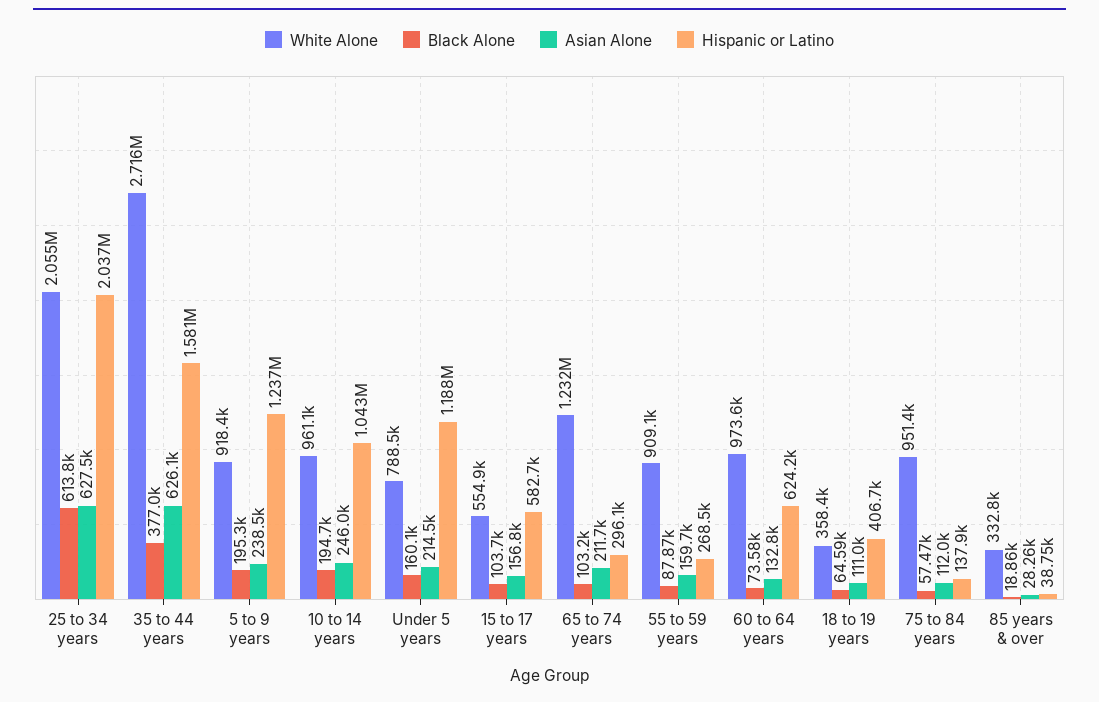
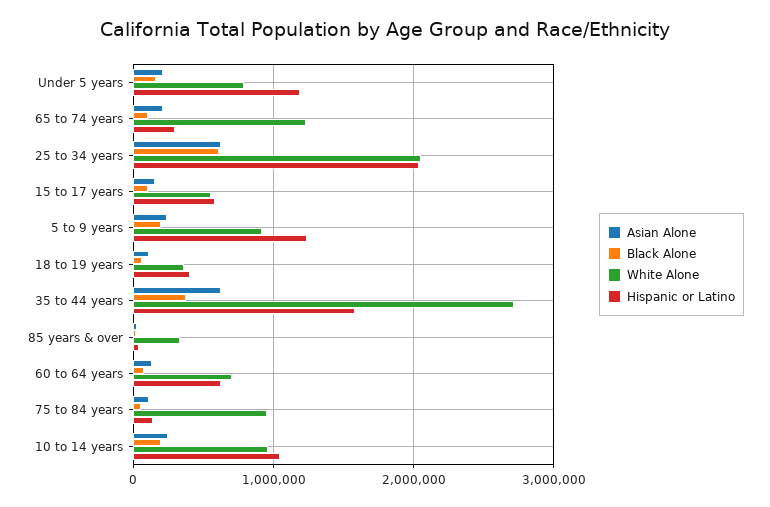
  {
    "White Alone": {
      "25 to 34 years": 2055000,
      "35 to 44 years": 2716000,
      "5 to 9 years": 918400,
      "10 to 14 years": 961100,
      "Under 5 years": 788500,
      "15 to 17 years": 554900,
      "65 to 74 years": 1232000,
-     "55 to 59 years": 909100,
-     "60 to 64 years": 973600,
+     "60 to 64 years": 700000,
      "18 to 19 years": 358400,
      "75 to 84 years": 951400,
      "85 years & over": 332800
    },
    "Black Alone": {
      "25 to 34 years": 613800,
      "35 to 44 years": 377000,
      "5 to 9 years": 195300,
      "10 to 14 years": 194700,
      "Under 5 years": 160100,
      "15 to 17 years": 103700,
      "65 to 74 years": 103200,
-     "55 to 59 years": 87870,
      "60 to 64 years": 73580,
      "18 to 19 years": 64590,
      "75 to 84 years": 57470,
      "85 years & over": 18860
    },
    "Asian Alone": {
      "25 to 34 years": 627500,
      "35 to 44 years": 626100,
      "5 to 9 years": 238500,
      "10 to 14 years": 246000,
      "Under 5 years": 214500,
      "15 to 17 years": 156800,
      "65 to 74 years": 211700,
-     "55 to 59 years": 159700,
      "60 to 64 years": 132800,
      "18 to 19 years": 111000,
      "75 to 84 years": 112000,
      "85 years & over": 28260
    },
    "Hispanic or Latino": {
      "25 to 34 years": 2037000,
      "35 to 44 years": 1581000,
      "5 to 9 years": 1237000,
      "10 to 14 years": 1043000,
      "Under 5 years": 1188000,
      "15 to 17 years": 582700,
      "65 to 74 years": 296100,
-     "55 to 59 years": 268500,
      "60 to 64 years": 624200,
      "18 to 19 years": 406700,
      "75 to 84 years": 137900,
      "85 years & over": 38750
    }
  }

